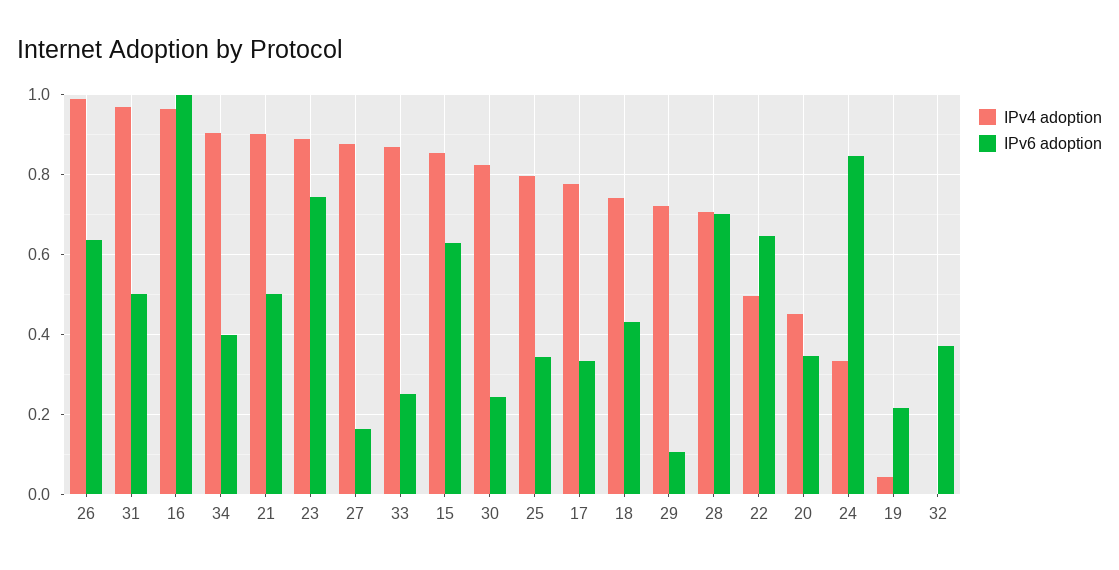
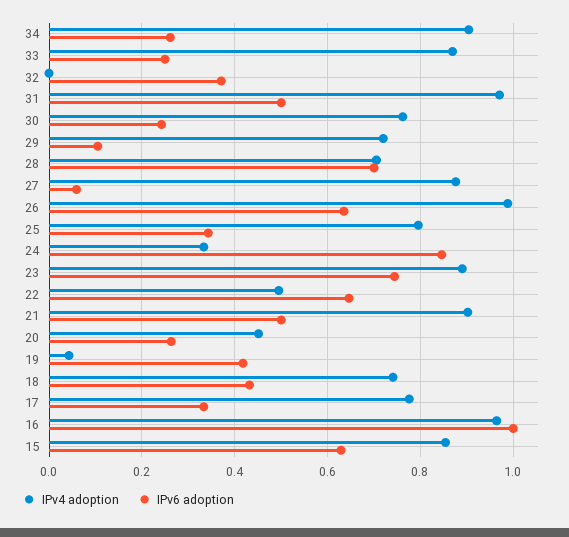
  {
    "IPv4 adoption": {
      "26": 0.98,
      "31": 0.98,
      "16": 0.96,
      "34": 0.9,
      "21": 0.9,
      "23": 0.9,
      "27": 0.88,
      "33": 0.86,
      "15": 0.86,
-     "30": 0.82,
+     "30": 0.76,
      "25": 0.8,
      "17": 0.78,
      "18": 0.74,
      "29": 0.72,
      "28": 0.7,
      "22": 0.5,
      "20": 0.46,
      "24": 0.34,
      "19": 0.04,
      "32": 0
    },
    "IPv6 adoption": {
      "26": 0.64,
      "31": 0.5,
      "16": 1,
-     "34": 0.4,
+     "34": 0.26,
      "21": 0.5,
      "23": 0.74,
-     "27": 0.16,
+     "27": 0.06,
      "33": 0.26,
      "15": 0.62,
      "30": 0.24,
      "25": 0.34,
      "17": 0.34,
      "18": 0.44,
      "29": 0.1,
      "28": 0.7,
      "22": 0.64,
-     "20": 0.34,
+     "20": 0.26,
      "24": 0.84,
-     "19": 0.22,
+     "19": 0.42,
      "32": 0.38
    }
  }

